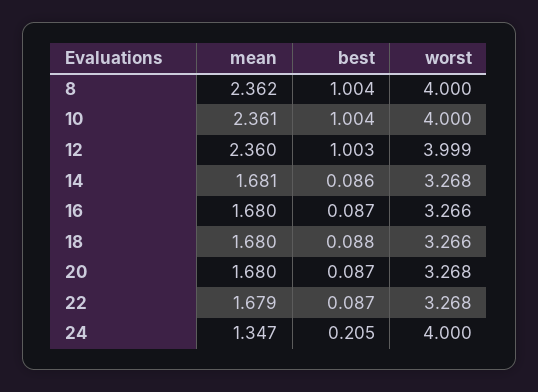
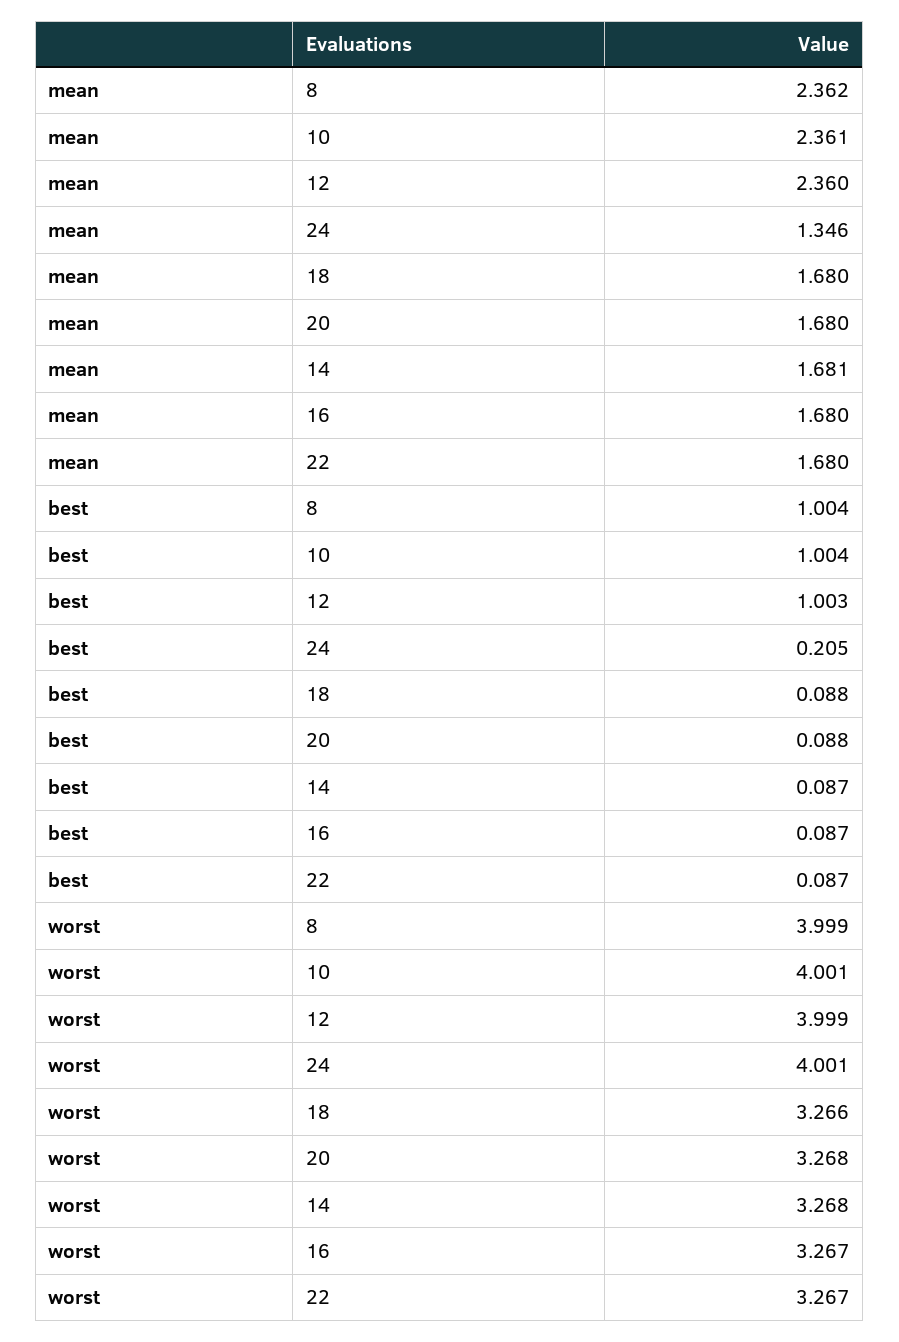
  {
    "mean": {
      "8": 2.362,
      "10": 2.361,
      "12": 2.36,
      "14": 1.681,
      "16": 1.68,
      "18": 1.68,
      "20": 1.68,
-     "22": 1.679,
+     "22": 1.68,
-     "24": 1.347
+     "24": 1.346
    },
    "best": {
      "8": 1.004,
      "10": 1.004,
      "12": 1.003,
-     "14": 0.086,
+     "14": 0.087,
      "16": 0.087,
      "18": 0.088,
-     "20": 0.087,
+     "20": 0.088,
      "22": 0.087,
      "24": 0.205
    },
    "worst": {
-     "8": 4,
+     "8": 3.999,
-     "10": 4,
+     "10": 4.001,
      "12": 3.999,
      "14": 3.268,
-     "16": 3.266,
+     "16": 3.267,
      "18": 3.266,
      "20": 3.268,
-     "22": 3.268,
+     "22": 3.267,
-     "24": 4
+     "24": 4.001
    }
  }

